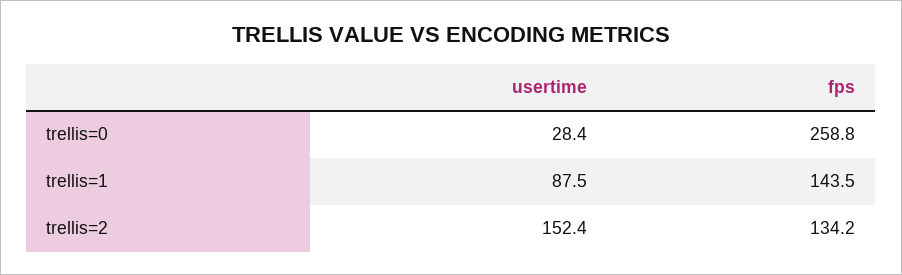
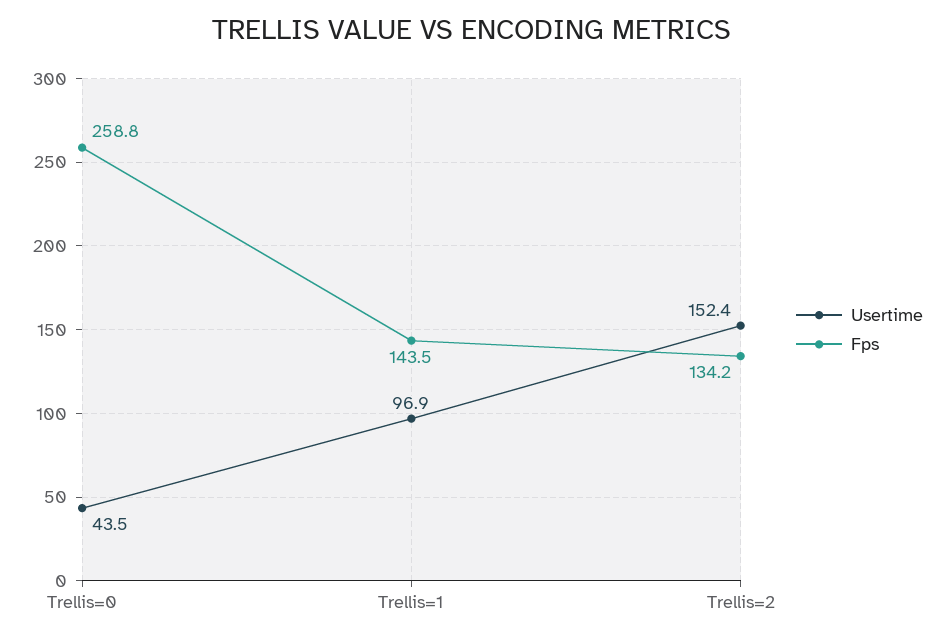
  {
    "usertime": {
-     "trellis=0": 28.4,
+     "trellis=0": 43.5,
-     "trellis=1": 87.5,
+     "trellis=1": 96.9,
      "trellis=2": 152.4
    },
    "fps": {
      "trellis=0": 258.8,
      "trellis=1": 143.5,
      "trellis=2": 134.2
    }
  }

